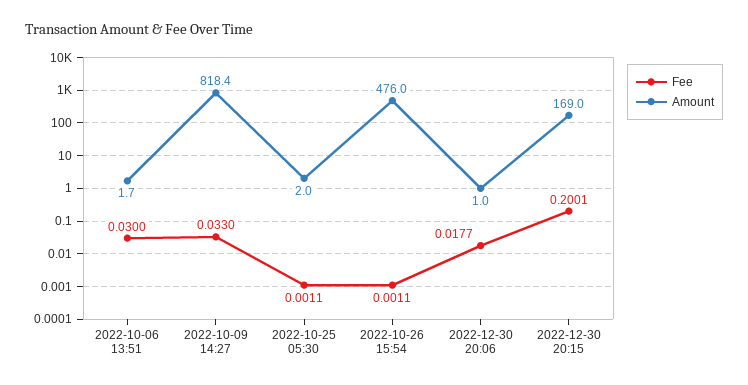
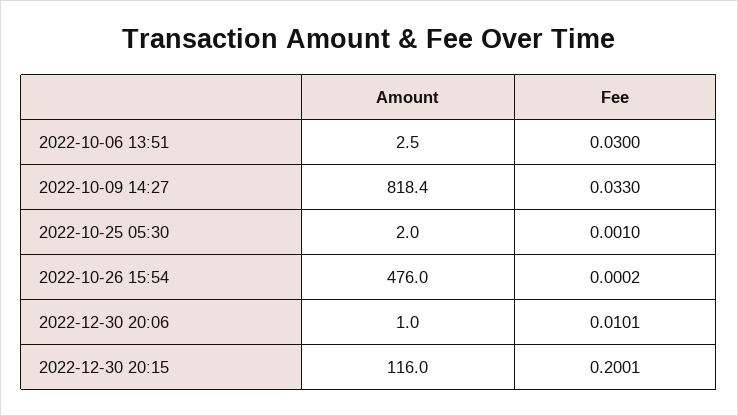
  {
    "Fee": {
      "2022-10-06 13:51": 0.03,
      "2022-10-09 14:27": 0.033,
-     "2022-10-25 05:30": 0.0011,
+     "2022-10-25 05:30": 0.001,
-     "2022-10-26 15:54": 0.0011,
+     "2022-10-26 15:54": 0.0002,
-     "2022-12-30 20:06": 0.0177,
+     "2022-12-30 20:06": 0.0101,
      "2022-12-30 20:15": 0.2001
    },
    "Amount": {
-     "2022-10-06 13:51": 1.7,
+     "2022-10-06 13:51": 2.5,
      "2022-10-09 14:27": 818.4,
      "2022-10-25 05:30": 2,
      "2022-10-26 15:54": 476,
      "2022-12-30 20:06": 1,
-     "2022-12-30 20:15": 169
+     "2022-12-30 20:15": 116
    }
  }

